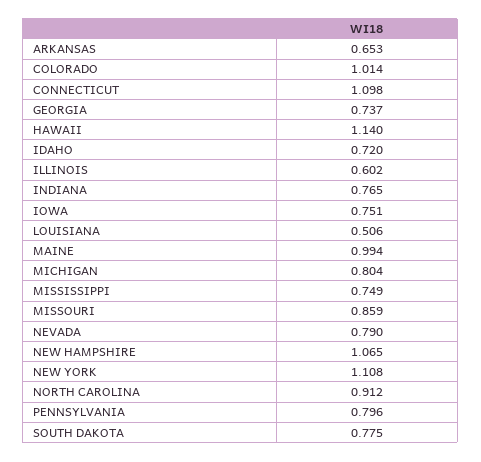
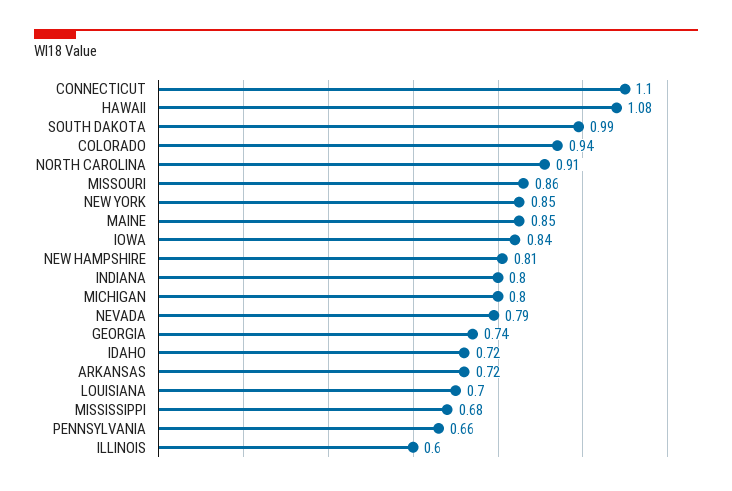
  {
-   "ARKANSAS": 0.653,
+   "ARKANSAS": 0.72,
-   "COLORADO": 1.014,
+   "COLORADO": 0.94,
    "CONNECTICUT": 1.098,
    "GEORGIA": 0.737,
-   "HAWAII": 1.14,
+   "HAWAII": 1.08,
    "IDAHO": 0.72,
    "ILLINOIS": 0.602,
-   "INDIANA": 0.765,
+   "INDIANA": 0.8,
-   "IOWA": 0.751,
+   "IOWA": 0.84,
-   "LOUISIANA": 0.506,
+   "LOUISIANA": 0.7,
-   "MAINE": 0.994,
+   "MAINE": 0.85,
    "MICHIGAN": 0.804,
-   "MISSISSIPPI": 0.749,
+   "MISSISSIPPI": 0.68,
    "MISSOURI": 0.859,
    "NEVADA": 0.79,
-   "NEW HAMPSHIRE": 1.065,
+   "NEW HAMPSHIRE": 0.81,
-   "NEW YORK": 1.108,
+   "NEW YORK": 0.85,
    "NORTH CAROLINA": 0.912,
-   "PENNSYLVANIA": 0.796,
+   "PENNSYLVANIA": 0.66,
-   "SOUTH DAKOTA": 0.775
+   "SOUTH DAKOTA": 0.99
  }

